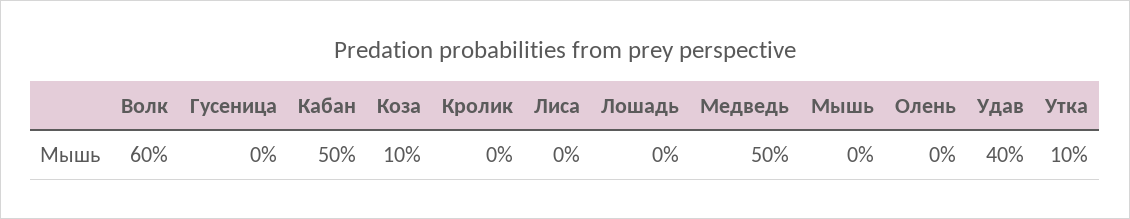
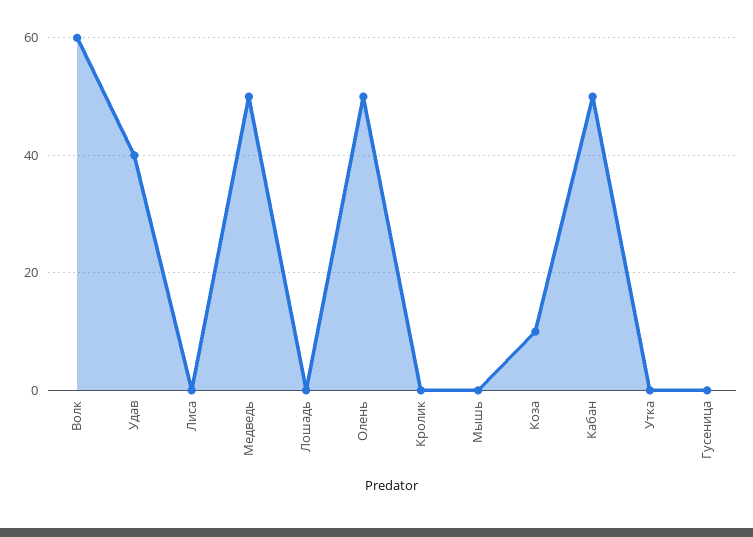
  {
    "Волк": 60,
    "Гусеница": 0,
    "Кабан": 50,
    "Коза": 10,
    "Кролик": 0,
    "Лиса": 0,
    "Лошадь": 0,
    "Медведь": 50,
    "Мышь": 0,
-   "Олень": 0,
+   "Олень": 50,
    "Удав": 40,
-   "Утка": 10
+   "Утка": 0
  }

